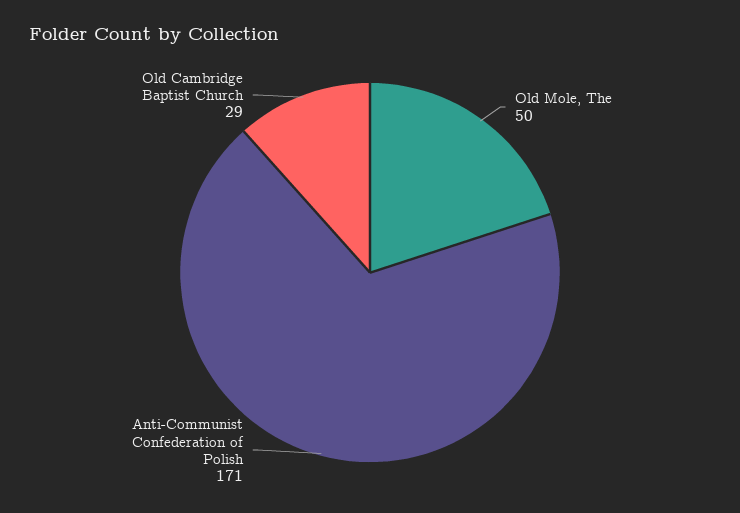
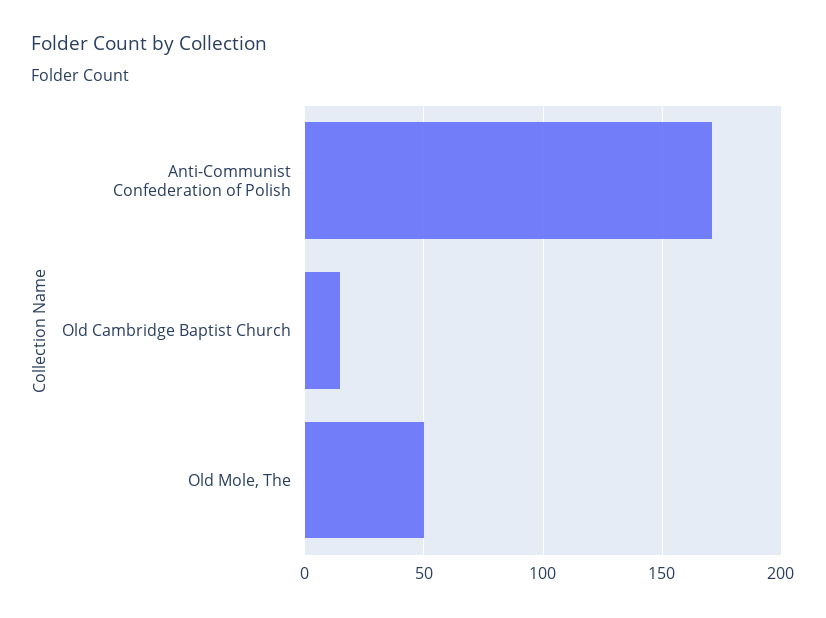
  {
    "Old Mole, The": 50,
    "Anti-Communist Confederation of Polish": 171,
-   "Old Cambridge Baptist Church": 29
+   "Old Cambridge Baptist Church": 15
  }

